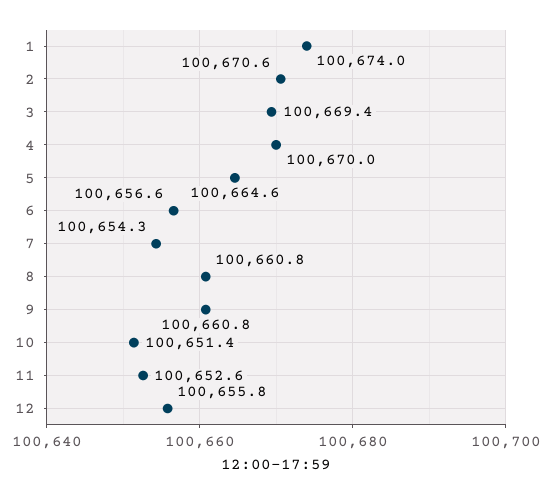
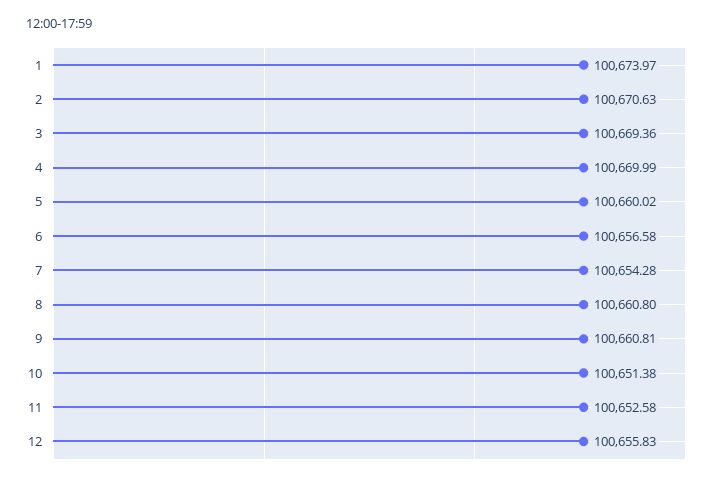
  {
    "1": 100673.97,
    "2": 100670.63,
    "3": 100669.36,
    "4": 100669.99,
-   "5": 100664.6,
+   "5": 100660.02,
    "6": 100656.58,
    "7": 100654.28,
    "8": 100660.8,
    "9": 100660.81,
    "10": 100651.38,
    "11": 100652.58,
    "12": 100655.83
  }

